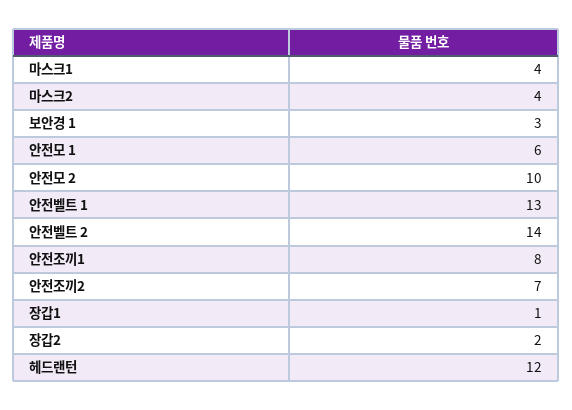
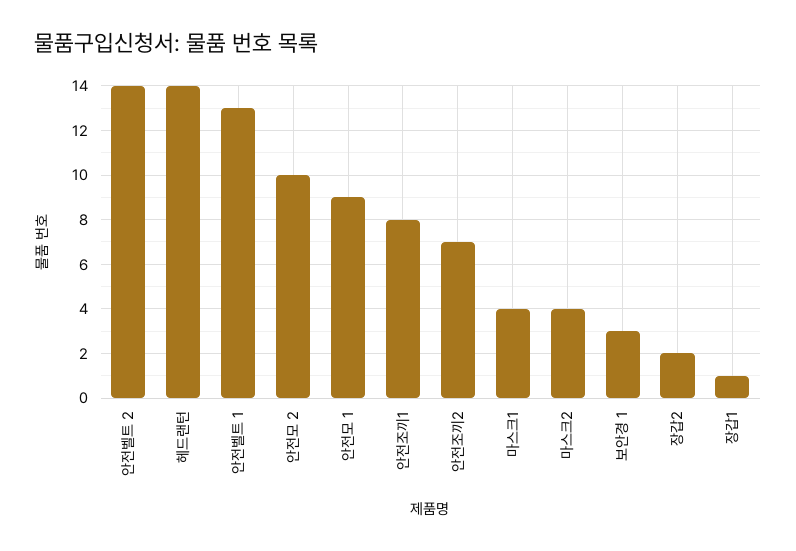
  {
    "마스크1": 4,
    "마스크2": 4,
    "보안경 1": 3,
-   "안전모 1": 6,
+   "안전모 1": 9,
    "안전모 2": 10,
    "안전벨트 1": 13,
    "안전벨트 2": 14,
    "안전조끼1": 8,
    "안전조끼2": 7,
    "장갑1": 1,
    "장갑2": 2,
-   "헤드랜턴": 12
+   "헤드랜턴": 14
  }

